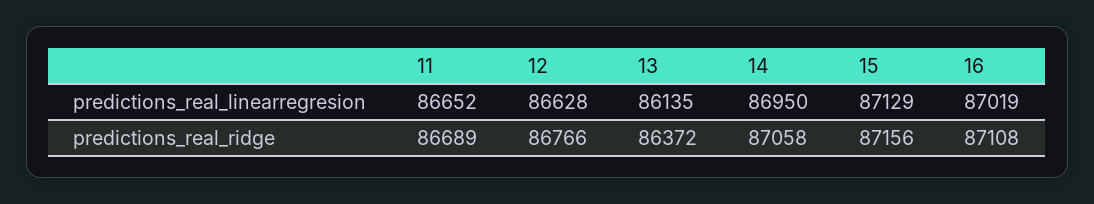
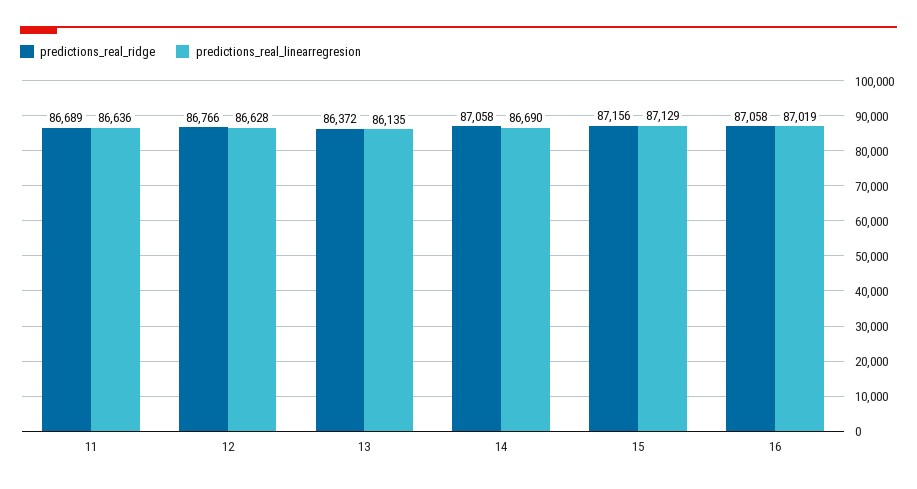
  {
    "predictions_real_linearregresion": {
-     "11": 86652,
+     "11": 86636,
      "12": 86628,
      "13": 86135,
-     "14": 86950,
+     "14": 86690,
      "15": 87129,
      "16": 87019
    },
    "predictions_real_ridge": {
      "11": 86689,
      "12": 86766,
      "13": 86372,
      "14": 87058,
      "15": 87156,
-     "16": 87108
+     "16": 87058
    }
  }

